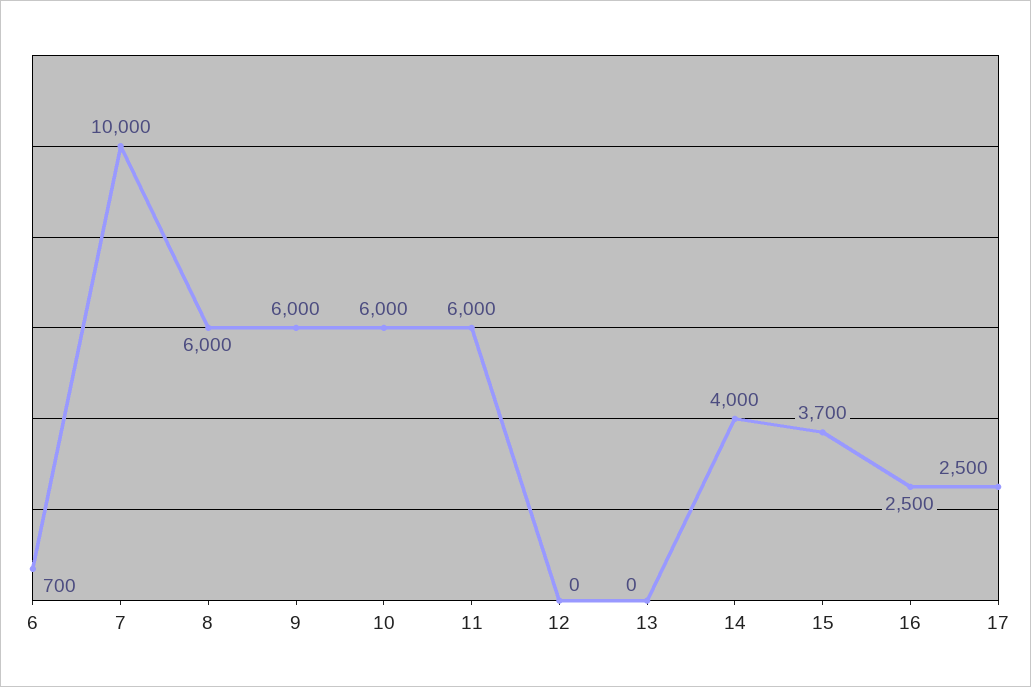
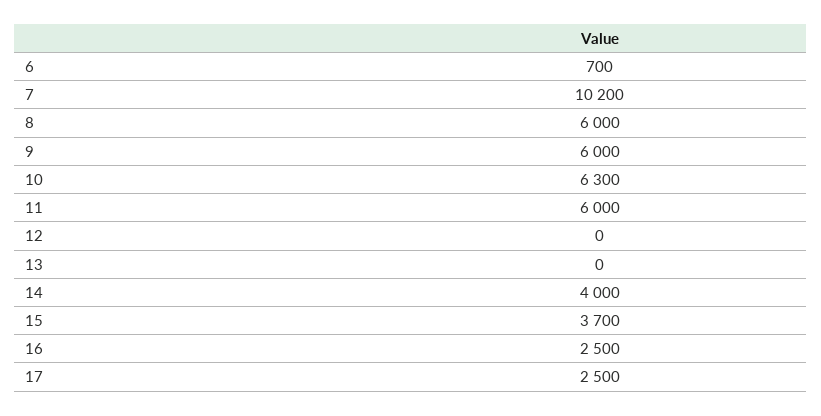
  {
    "6": 700,
-   "7": 10000,
+   "7": 10200,
    "8": 6000,
    "9": 6000,
-   "10": 6000,
+   "10": 6300,
    "11": 6000,
    "12": 0,
    "13": 0,
    "14": 4000,
    "15": 3700,
    "16": 2500,
    "17": 2500
  }

